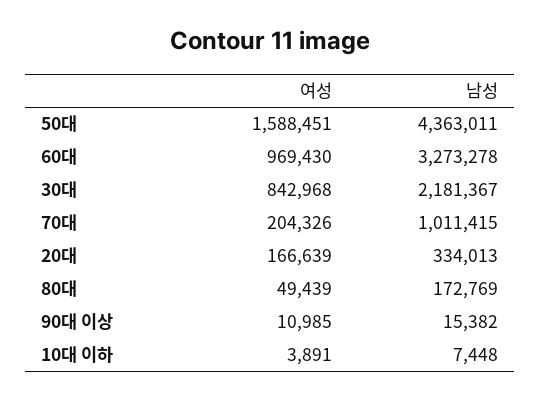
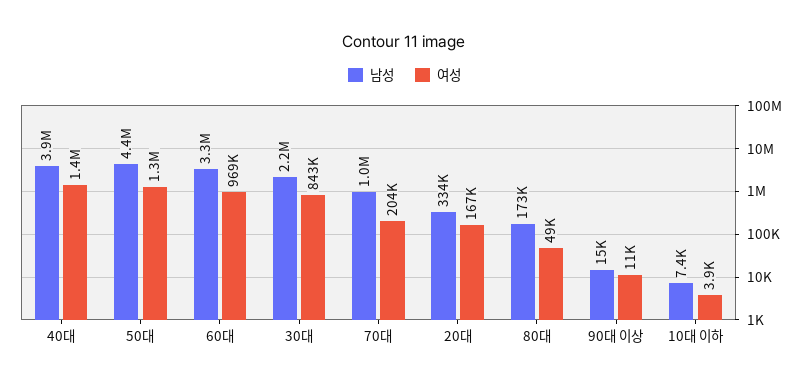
  {
    "여성": {
-     "50대": 1588451,
+     "50대": 1300000,
      "60대": 969430,
      "30대": 842968,
      "70대": 204326,
      "20대": 166639,
      "80대": 49439,
      "90대 이상": 10985,
-     "10대 이하": 3891
+     "10대 이하": 3891,
+     "40대": 1400000
    },
    "남성": {
      "50대": 4363011,
      "60대": 3273278,
      "30대": 2181367,
      "70대": 1011415,
      "20대": 334013,
      "80대": 172769,
      "90대 이상": 15382,
-     "10대 이하": 7448
+     "10대 이하": 7448,
+     "40대": 3900000
    }
  }

